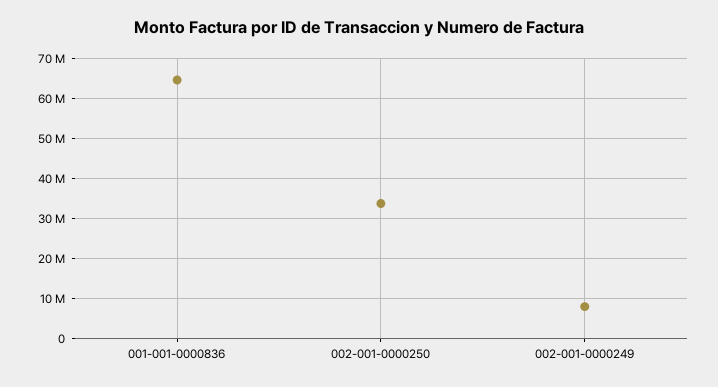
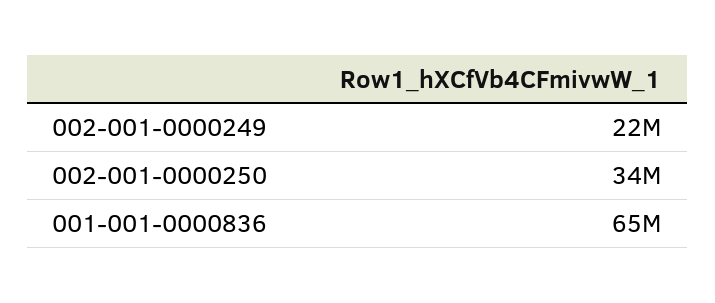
  {
    "001-001-0000836": 65000000,
    "002-001-0000250": 34000000,
-   "002-001-0000249": 8000000
+   "002-001-0000249": 22000000
  }

